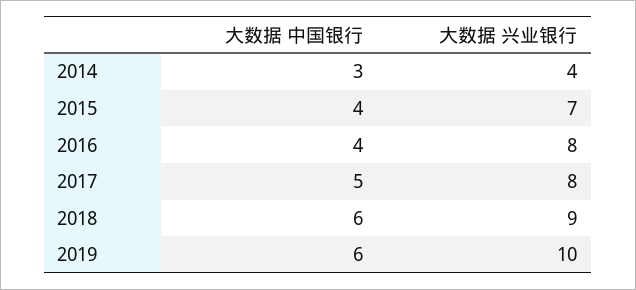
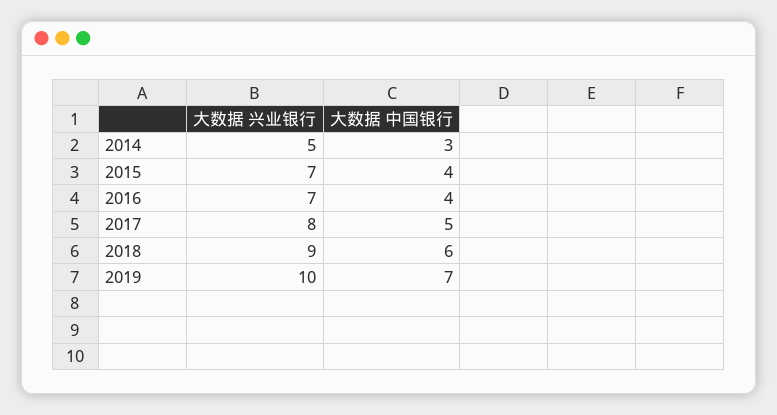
  {
    "大数据 中国银行": {
      "2014": 3,
      "2015": 4,
      "2016": 4,
      "2017": 5,
      "2018": 6,
-     "2019": 6
+     "2019": 7
    },
    "大数据 兴业银行": {
-     "2014": 4,
+     "2014": 5,
      "2015": 7,
-     "2016": 8,
+     "2016": 7,
      "2017": 8,
      "2018": 9,
      "2019": 10
    }
  }

